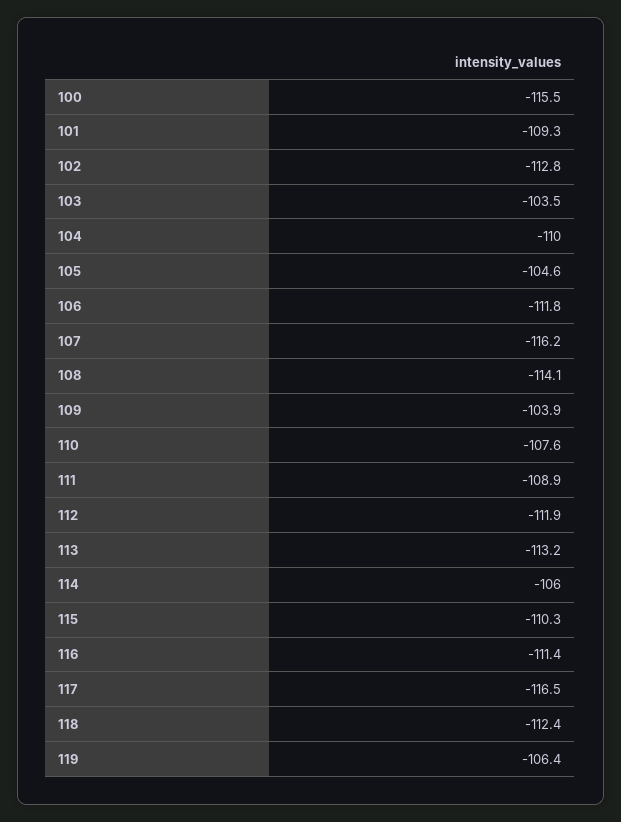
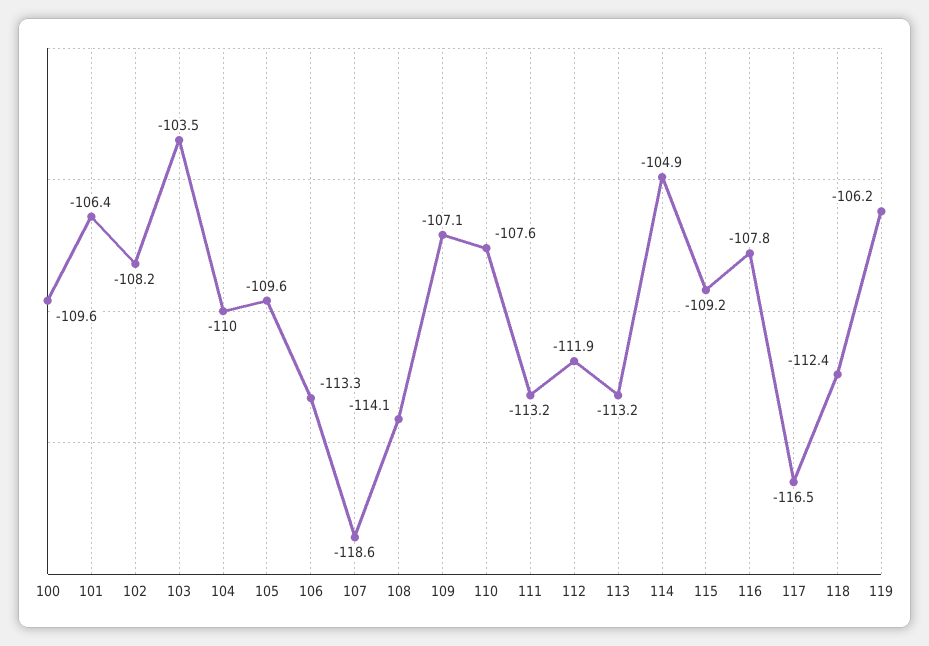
  {
-   "100": -115.5,
+   "100": -109.6,
-   "101": -109.3,
+   "101": -106.4,
-   "102": -112.8,
+   "102": -108.2,
    "103": -103.5,
    "104": -110,
-   "105": -104.6,
+   "105": -109.6,
-   "106": -111.8,
+   "106": -113.3,
-   "107": -116.2,
+   "107": -118.6,
    "108": -114.1,
-   "109": -103.9,
+   "109": -107.1,
    "110": -107.6,
-   "111": -108.9,
+   "111": -113.2,
    "112": -111.9,
    "113": -113.2,
-   "114": -106,
+   "114": -104.9,
-   "115": -110.3,
+   "115": -109.2,
-   "116": -111.4,
+   "116": -107.8,
    "117": -116.5,
    "118": -112.4,
-   "119": -106.4
+   "119": -106.2
  }

